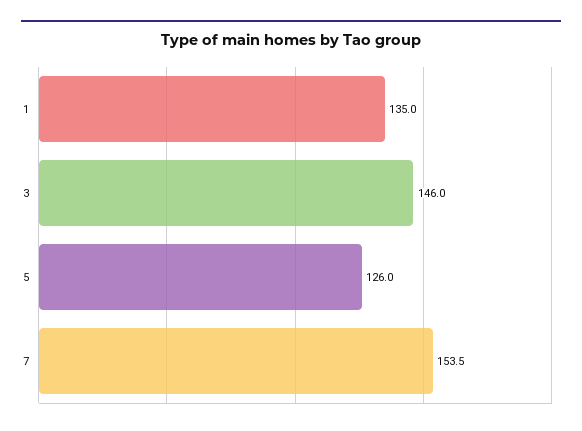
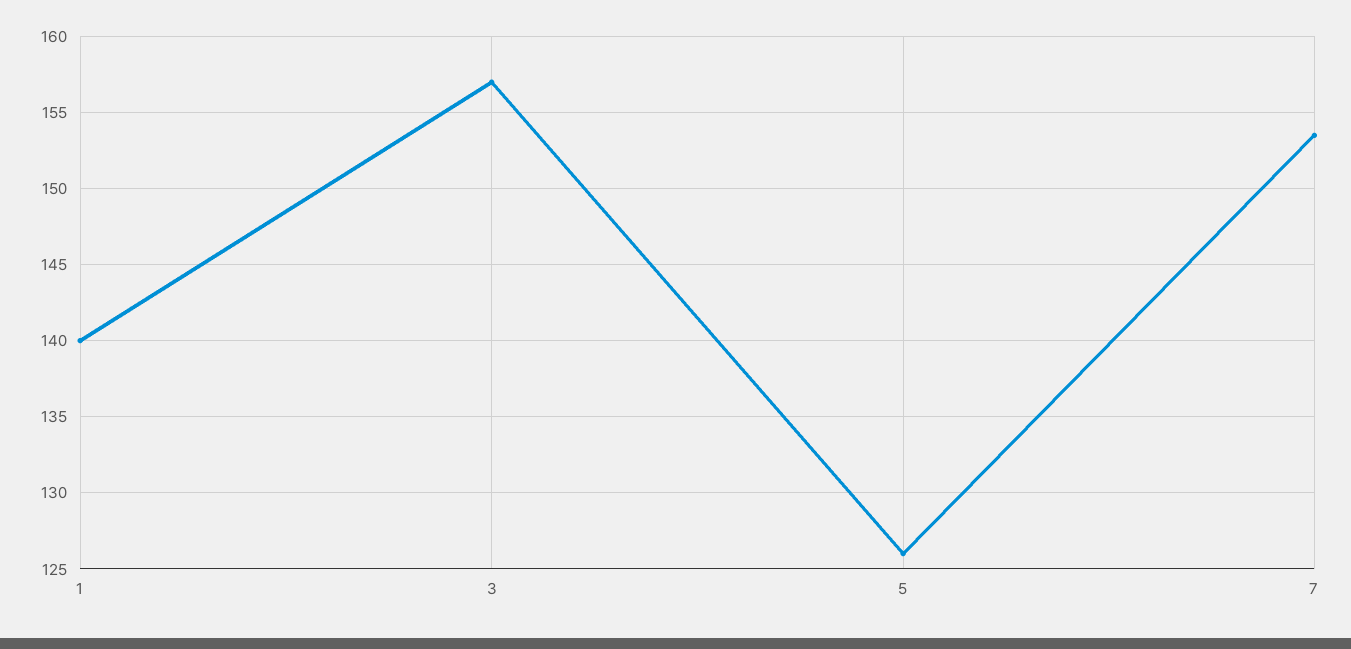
  {
-   "1": 135,
+   "1": 140,
-   "3": 146,
+   "3": 157,
    "5": 126,
    "7": 153.5
  }

